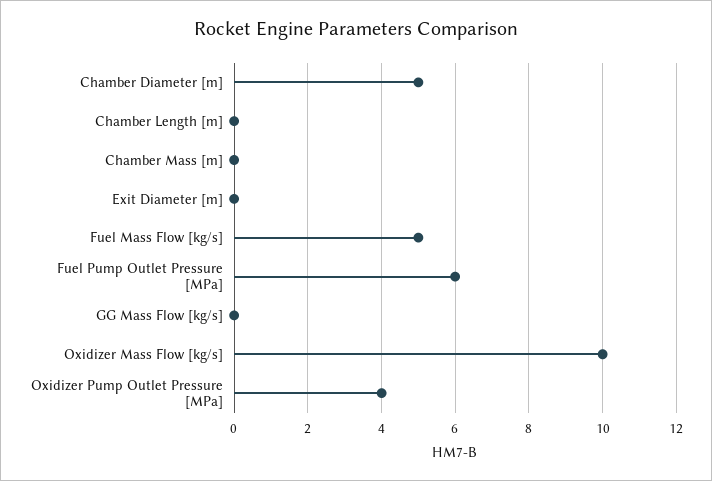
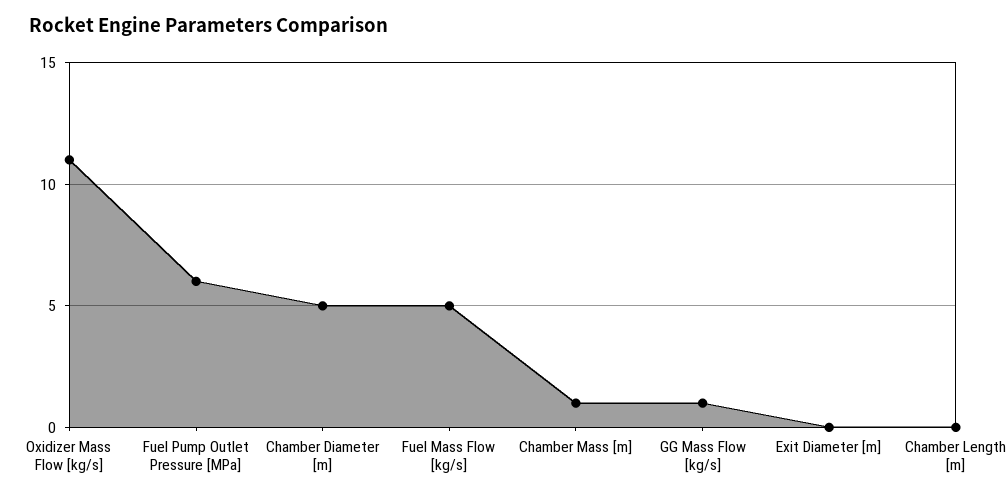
  {
    "Chamber Diameter [m]": 5,
    "Chamber Length [m]": 0,
-   "Chamber Mass [m]": 0,
+   "Chamber Mass [m]": 1,
    "Exit Diameter [m]": 0,
    "Fuel Mass Flow [kg/s]": 5,
    "Fuel Pump Outlet Pressure [MPa]": 6,
-   "GG Mass Flow [kg/s]": 0,
+   "GG Mass Flow [kg/s]": 1,
-   "Oxidizer Mass Flow [kg/s]": 10,
+   "Oxidizer Mass Flow [kg/s]": 11
-   "Oxidizer Pump Outlet Pressure [MPa]": 4
  }

